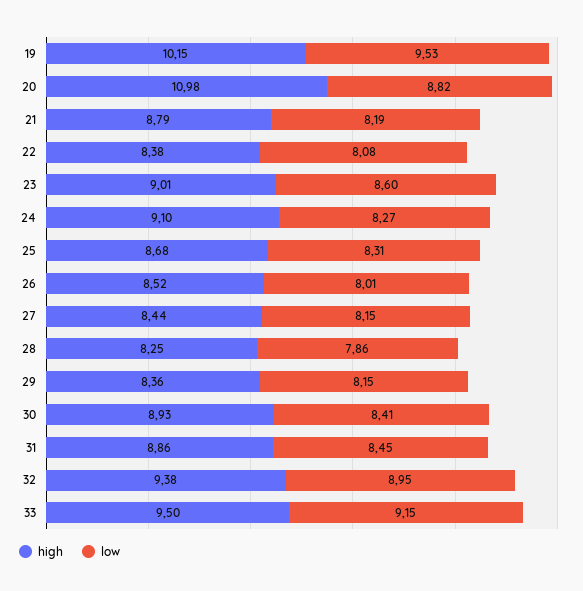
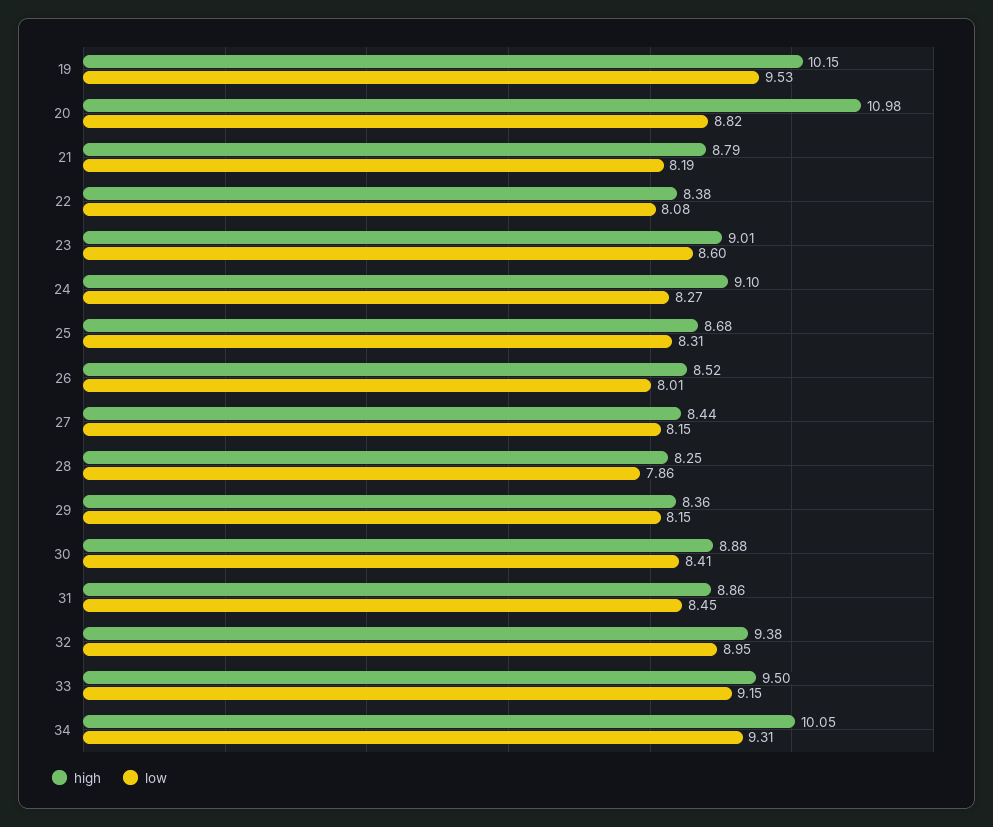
  {
    "high": {
      "19": 10.15,
      "20": 10.98,
      "21": 8.79,
      "22": 8.38,
      "23": 9.01,
      "24": 9.1,
      "25": 8.68,
      "26": 8.52,
      "27": 8.44,
      "28": 8.25,
      "29": 8.36,
-     "30": 8.93,
+     "30": 8.88,
      "31": 8.86,
      "32": 9.38,
-     "33": 9.5
+     "33": 9.5,
+     "34": 10.05
    },
    "low": {
      "19": 9.53,
      "20": 8.82,
      "21": 8.19,
      "22": 8.08,
      "23": 8.6,
      "24": 8.27,
      "25": 8.31,
      "26": 8.01,
      "27": 8.15,
      "28": 7.86,
      "29": 8.15,
      "30": 8.41,
      "31": 8.45,
      "32": 8.95,
-     "33": 9.15
+     "33": 9.15,
+     "34": 9.31
    }
  }

